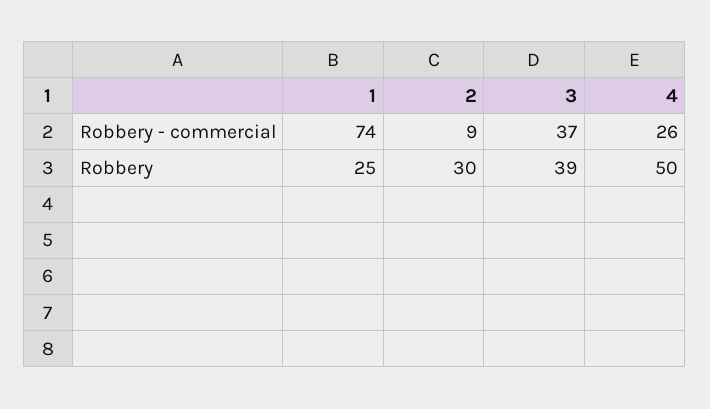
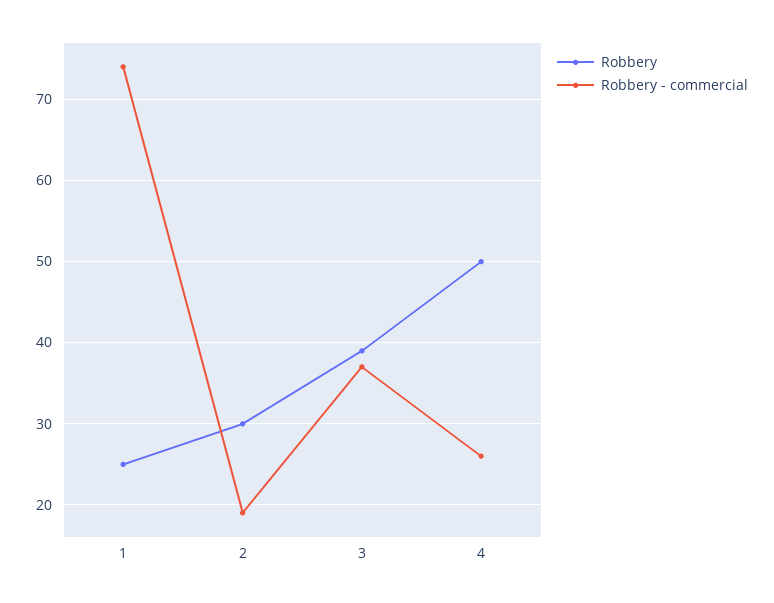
  {
    "Robbery - commercial": {
      "1": 74,
-     "2": 9,
+     "2": 19,
      "3": 37,
      "4": 26
    },
    "Robbery": {
      "1": 25,
      "2": 30,
      "3": 39,
      "4": 50
    }
  }

